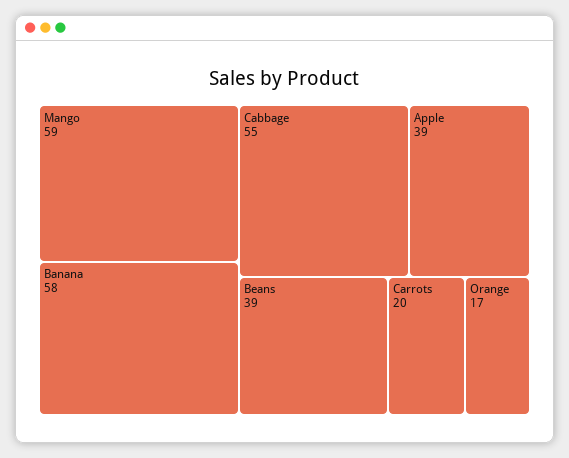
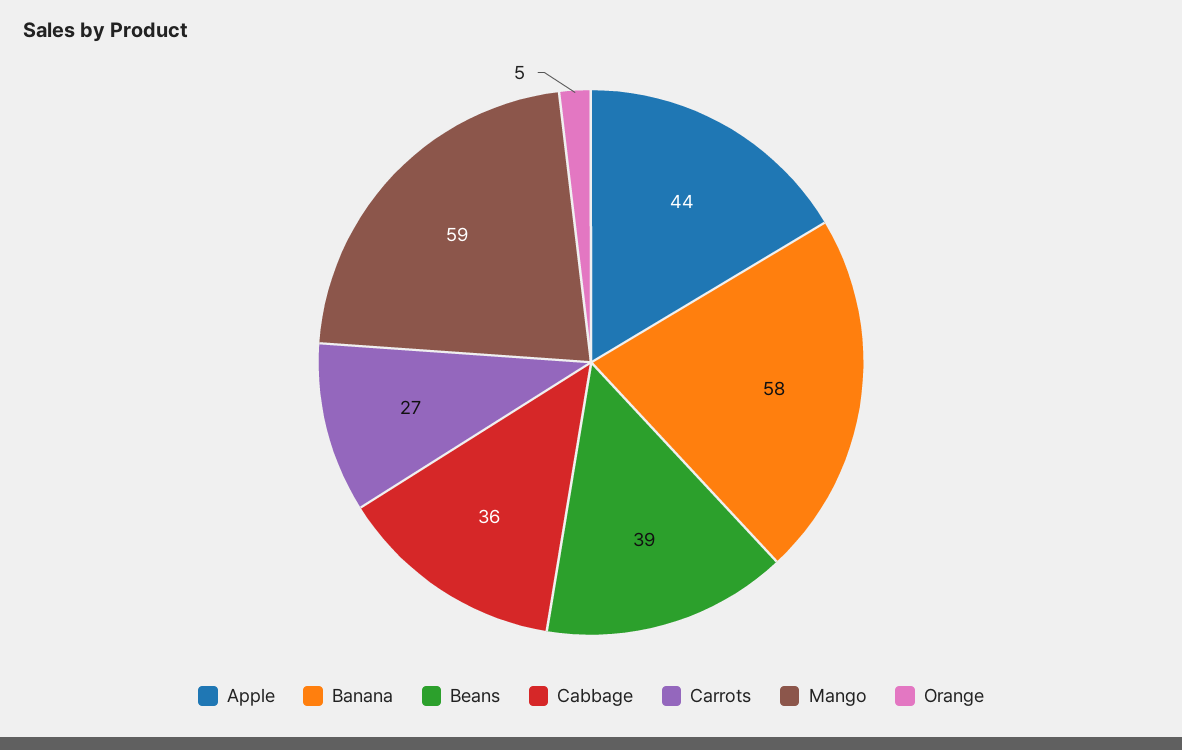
  {
    "Mango": 59,
    "Banana": 58,
-   "Cabbage": 55,
+   "Cabbage": 36,
-   "Apple": 39,
+   "Apple": 44,
    "Beans": 39,
-   "Carrots": 20,
+   "Carrots": 27,
-   "Orange": 17
+   "Orange": 5
  }

